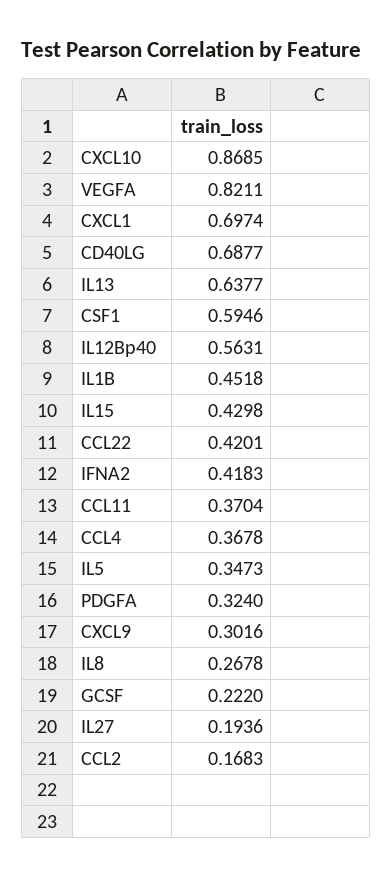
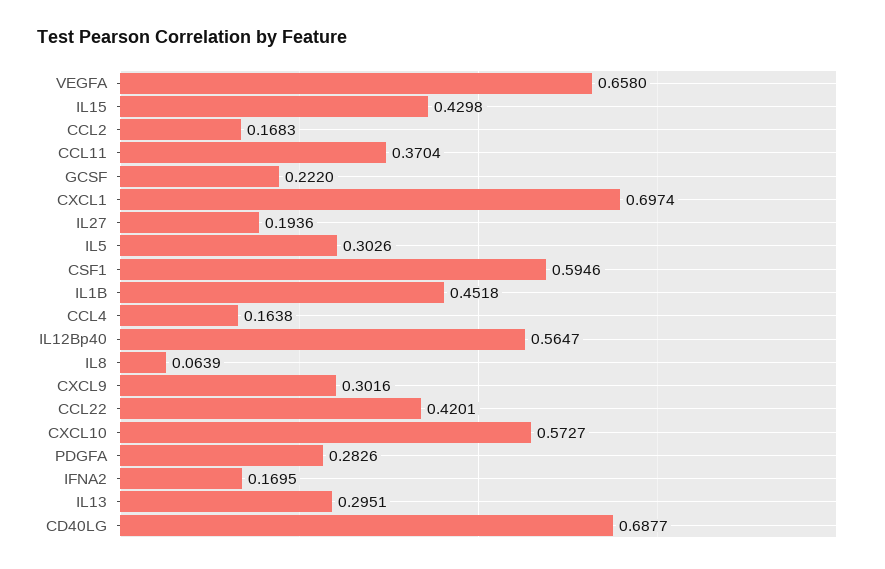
  {
-   "CXCL10": 0.8685,
+   "CXCL10": 0.5727,
-   "VEGFA": 0.8211,
+   "VEGFA": 0.658,
    "CXCL1": 0.6974,
    "CD40LG": 0.6877,
-   "IL13": 0.6377,
+   "IL13": 0.2951,
    "CSF1": 0.5946,
-   "IL12Bp40": 0.5631,
+   "IL12Bp40": 0.5647,
    "IL1B": 0.4518,
    "IL15": 0.4298,
    "CCL22": 0.4201,
-   "IFNA2": 0.4183,
+   "IFNA2": 0.1695,
    "CCL11": 0.3704,
-   "CCL4": 0.3678,
+   "CCL4": 0.1638,
-   "IL5": 0.3473,
+   "IL5": 0.3026,
-   "PDGFA": 0.324,
+   "PDGFA": 0.2826,
    "CXCL9": 0.3016,
-   "IL8": 0.2678,
+   "IL8": 0.0639,
    "GCSF": 0.222,
    "IL27": 0.1936,
    "CCL2": 0.1683
  }

